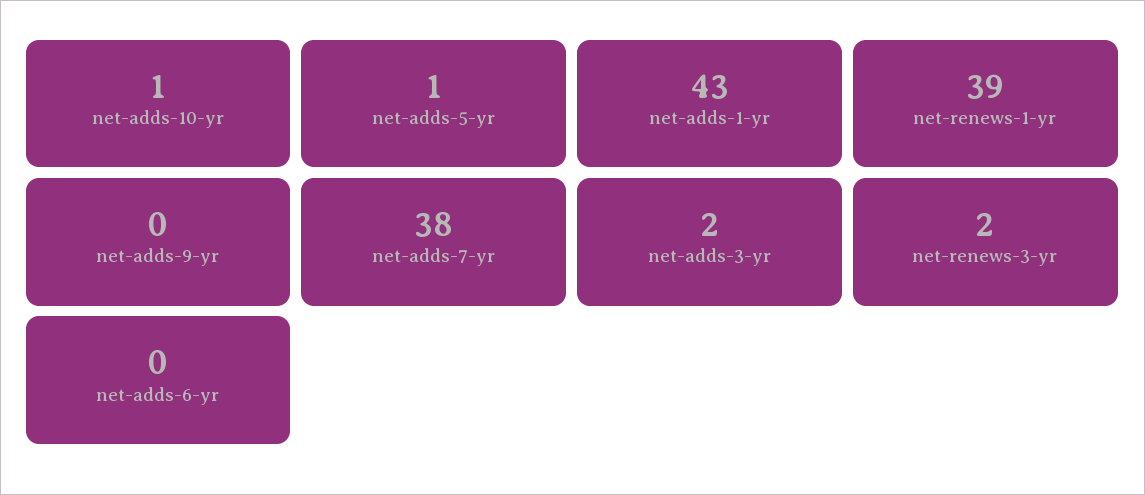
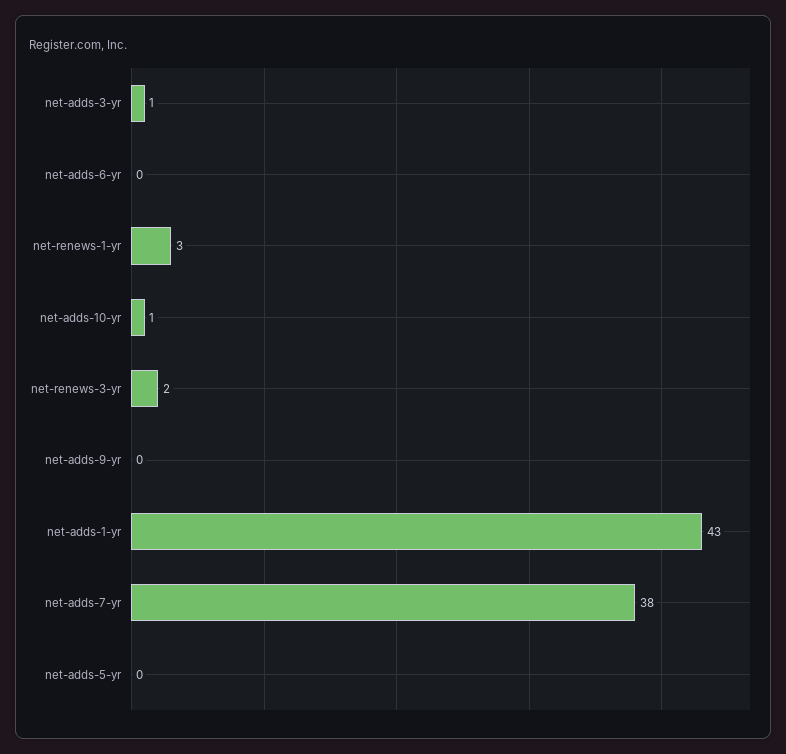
  {
    "net-adds-10-yr": 1,
-   "net-adds-5-yr": 1,
+   "net-adds-5-yr": 0,
    "net-adds-1-yr": 43,
-   "net-renews-1-yr": 39,
+   "net-renews-1-yr": 3,
    "net-adds-9-yr": 0,
    "net-adds-7-yr": 38,
-   "net-adds-3-yr": 2,
+   "net-adds-3-yr": 1,
    "net-renews-3-yr": 2,
    "net-adds-6-yr": 0
  }

